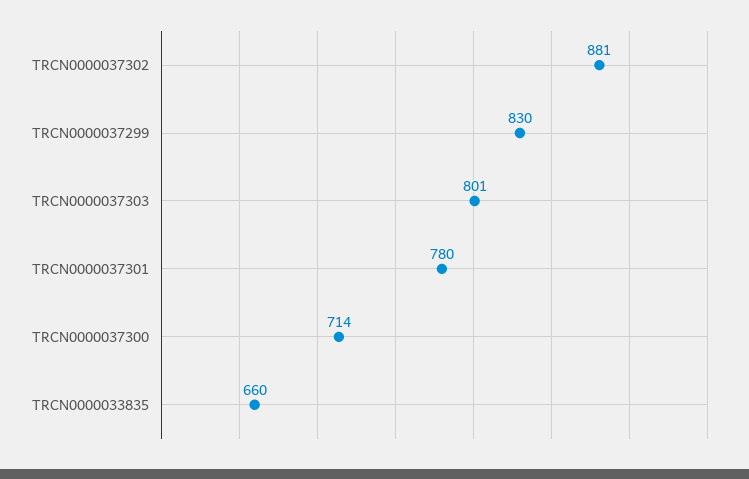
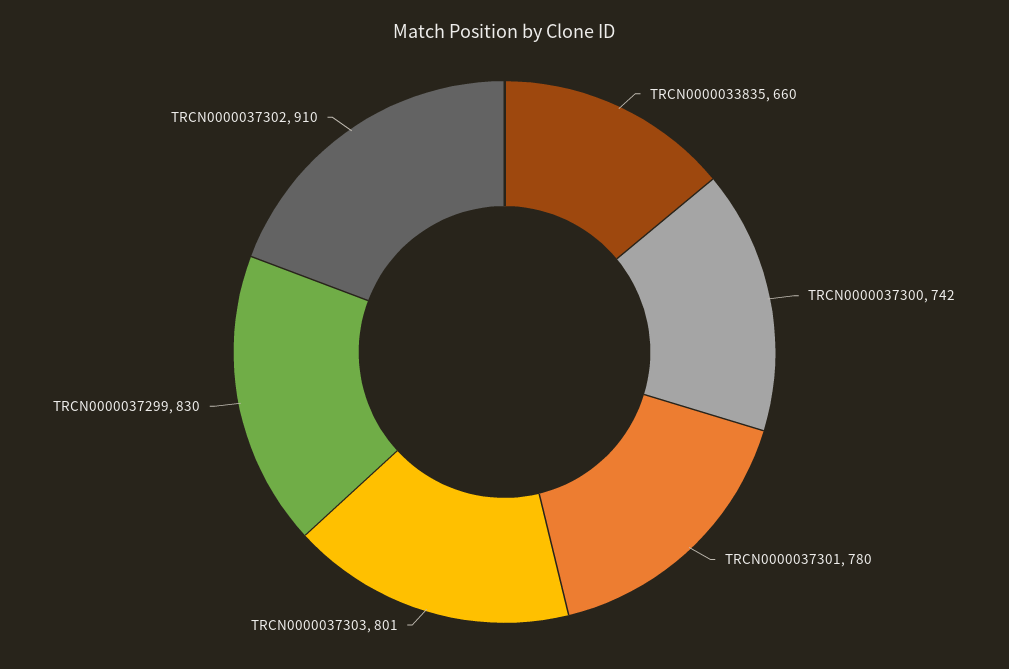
  {
-   "TRCN0000037302": 881,
+   "TRCN0000037302": 910,
    "TRCN0000037299": 830,
    "TRCN0000037303": 801,
    "TRCN0000037301": 780,
-   "TRCN0000037300": 714,
+   "TRCN0000037300": 742,
    "TRCN0000033835": 660
  }

